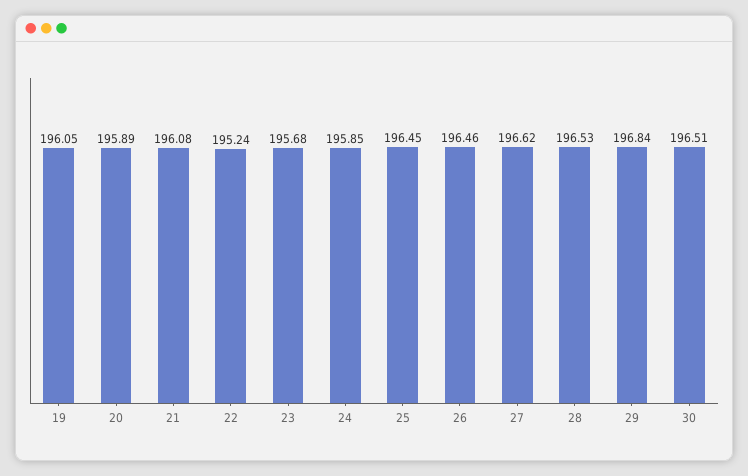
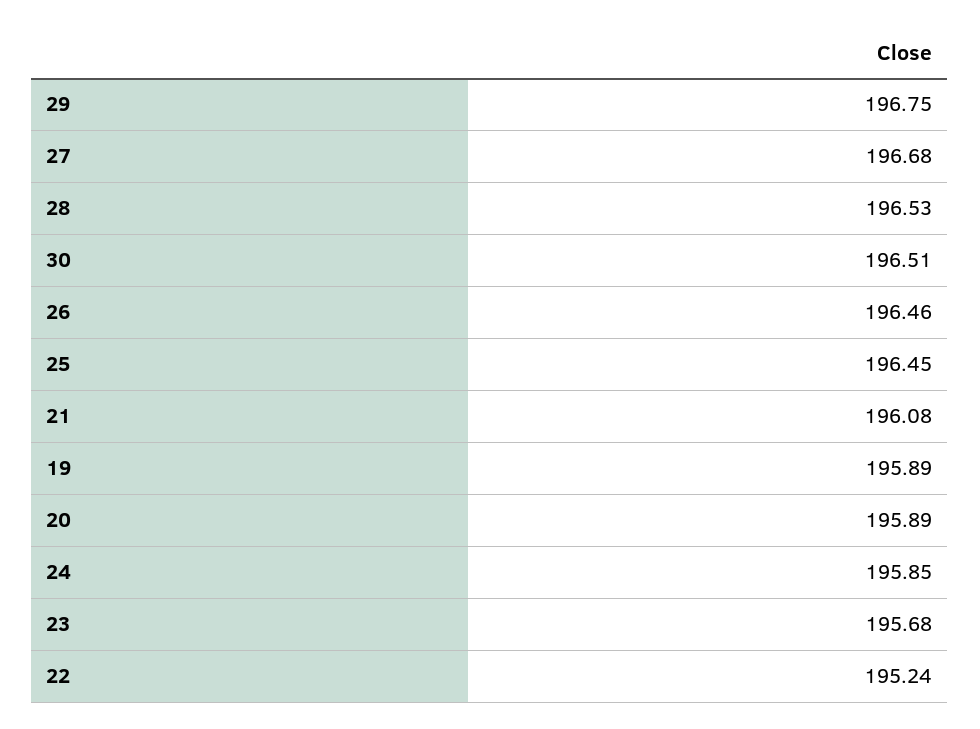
  {
-   "19": 196.05,
+   "19": 195.89,
    "20": 195.89,
    "21": 196.08,
    "22": 195.24,
    "23": 195.68,
    "24": 195.85,
    "25": 196.45,
    "26": 196.46,
-   "27": 196.62,
+   "27": 196.68,
    "28": 196.53,
-   "29": 196.84,
+   "29": 196.75,
    "30": 196.51
  }

